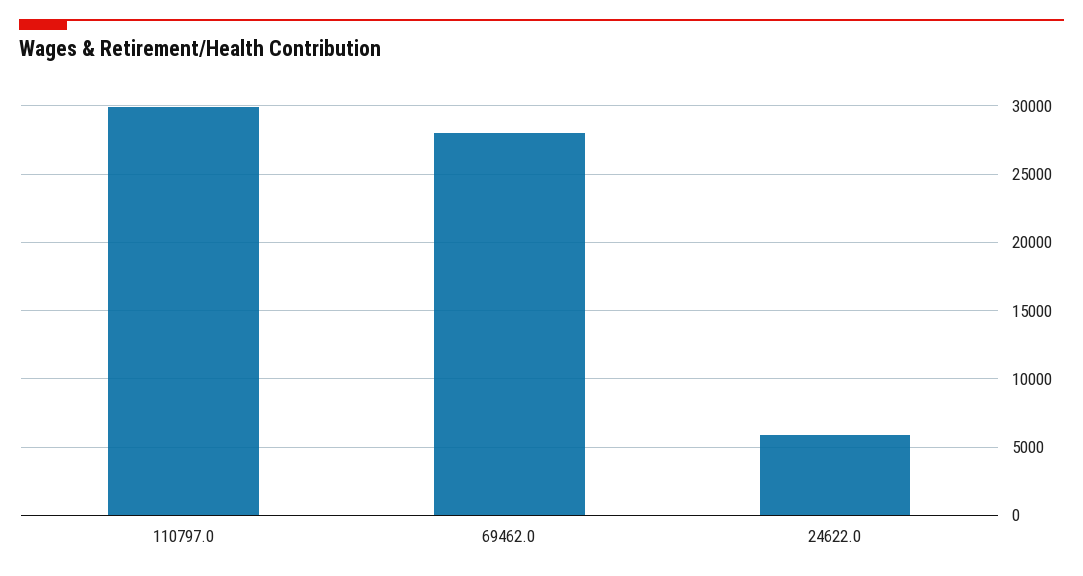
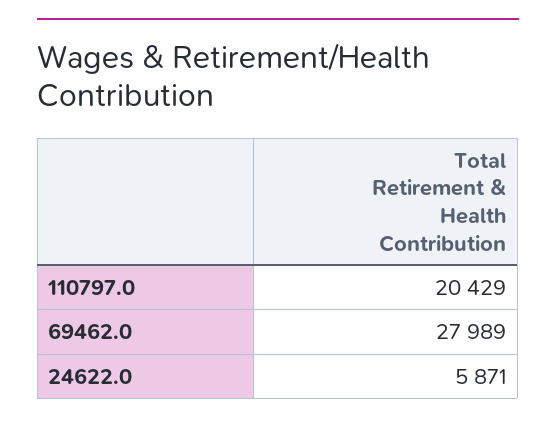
  {
-   "110797.0": 30000,
+   "110797.0": 20429,
    "69462.0": 27989,
    "24622.0": 5871
  }

